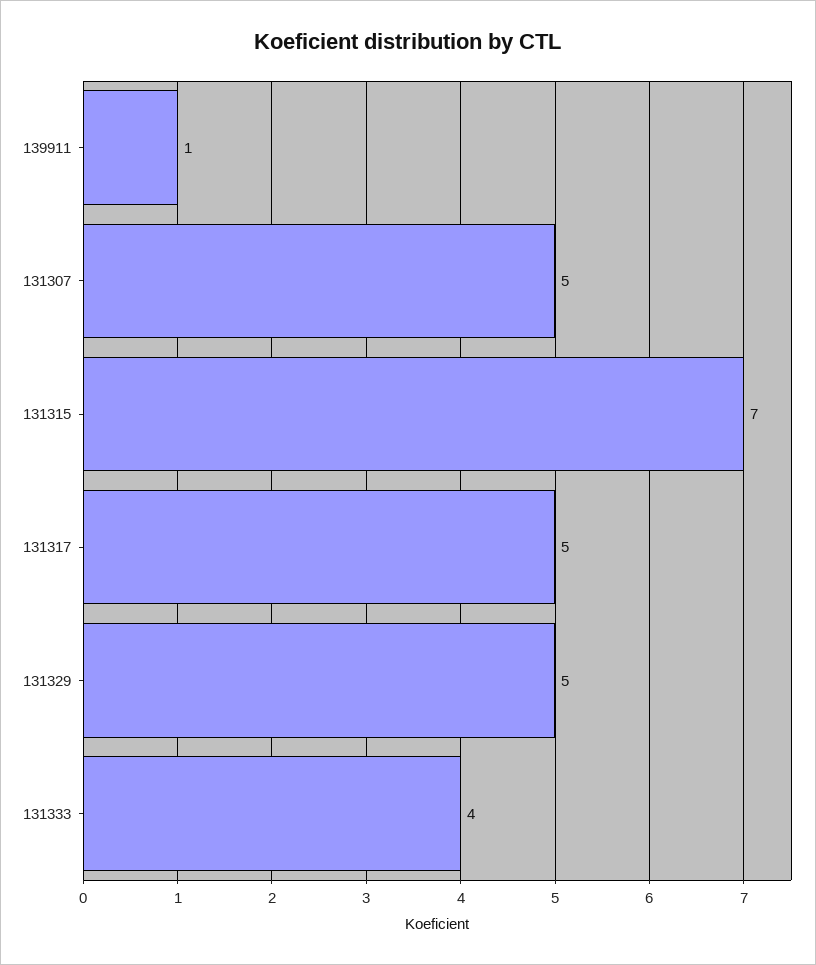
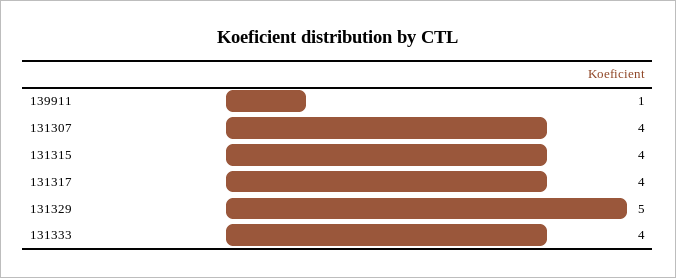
  {
    "139911": 1,
-   "131307": 5,
+   "131307": 4,
-   "131315": 7,
+   "131315": 4,
-   "131317": 5,
+   "131317": 4,
    "131329": 5,
    "131333": 4
  }

